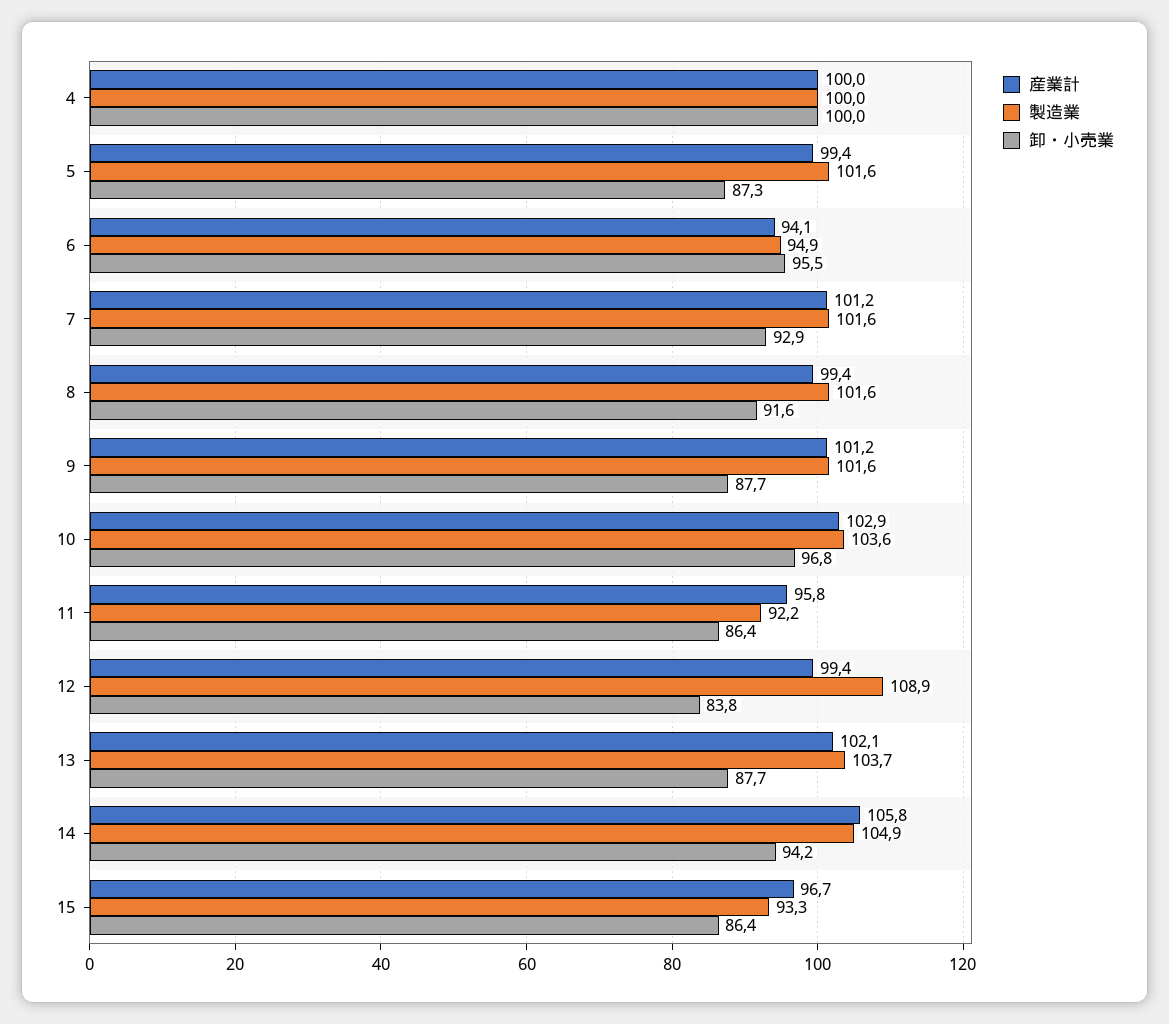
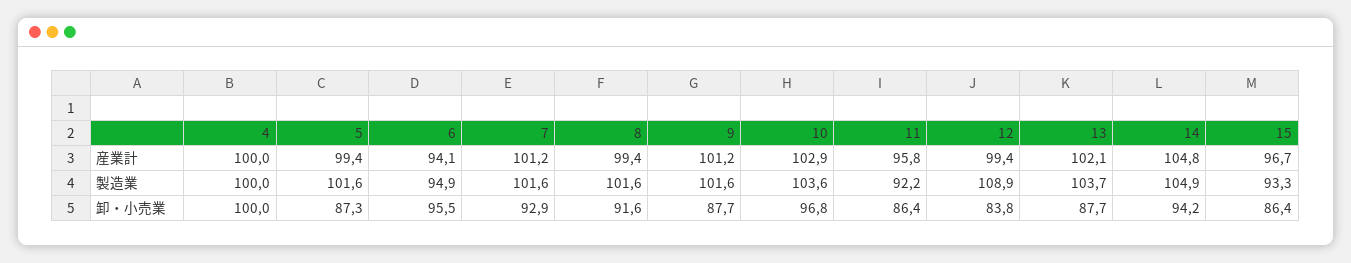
  {
    "産業計": {
      "4": 100,
      "5": 99.4,
      "6": 94.1,
      "7": 101.2,
      "8": 99.4,
      "9": 101.2,
      "10": 102.9,
      "11": 95.8,
      "12": 99.4,
      "13": 102.1,
-     "14": 105.8,
+     "14": 104.8,
      "15": 96.7
    },
    "製造業": {
      "4": 100,
      "5": 101.6,
      "6": 94.9,
      "7": 101.6,
      "8": 101.6,
      "9": 101.6,
      "10": 103.6,
      "11": 92.2,
      "12": 108.9,
      "13": 103.7,
      "14": 104.9,
      "15": 93.3
    },
    "卸・小売業": {
      "4": 100,
      "5": 87.3,
      "6": 95.5,
      "7": 92.9,
      "8": 91.6,
      "9": 87.7,
      "10": 96.8,
      "11": 86.4,
      "12": 83.8,
      "13": 87.7,
      "14": 94.2,
      "15": 86.4
    }
  }

